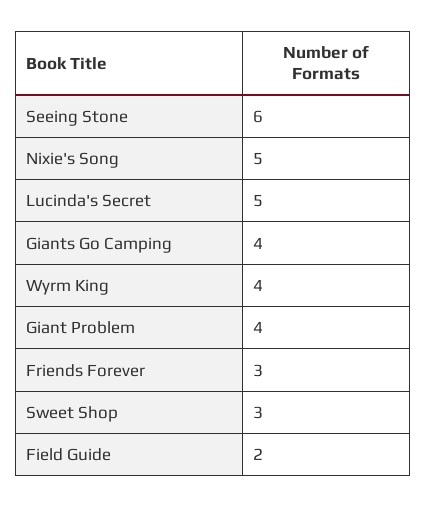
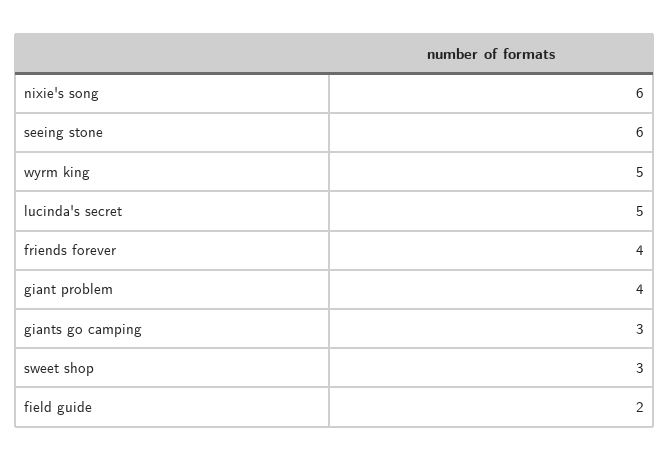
  {
    "Seeing Stone": 6,
-   "Nixie's Song": 5,
+   "Nixie's Song": 6,
    "Lucinda's Secret": 5,
-   "Giants Go Camping": 4,
+   "Giants Go Camping": 3,
-   "Wyrm King": 4,
+   "Wyrm King": 5,
    "Giant Problem": 4,
-   "Friends Forever": 3,
+   "Friends Forever": 4,
    "Sweet Shop": 3,
    "Field Guide": 2
  }

